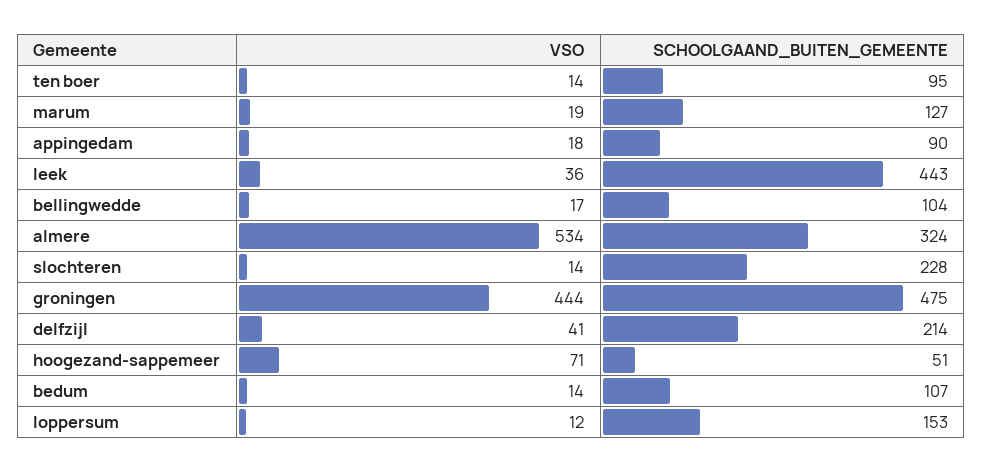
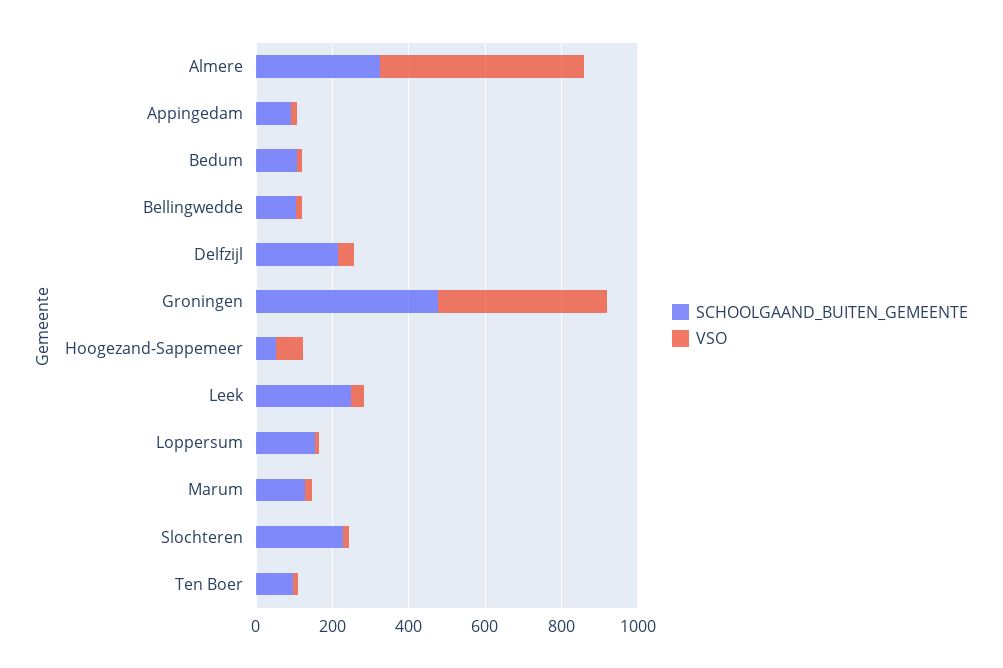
  {
    "VSO": {
      "ten boer": 14,
      "marum": 19,
      "appingedam": 18,
      "leek": 36,
      "bellingwedde": 17,
      "almere": 534,
      "slochteren": 14,
      "groningen": 444,
      "delfzijl": 41,
      "hoogezand-sappemeer": 71,
      "bedum": 14,
      "loppersum": 12
    },
    "SCHOOLGAAND_BUITEN_GEMEENTE": {
      "ten boer": 95,
      "marum": 127,
      "appingedam": 90,
-     "leek": 443,
+     "leek": 250,
      "bellingwedde": 104,
      "almere": 324,
      "slochteren": 228,
      "groningen": 475,
      "delfzijl": 214,
      "hoogezand-sappemeer": 51,
      "bedum": 107,
      "loppersum": 153
    }
  }

